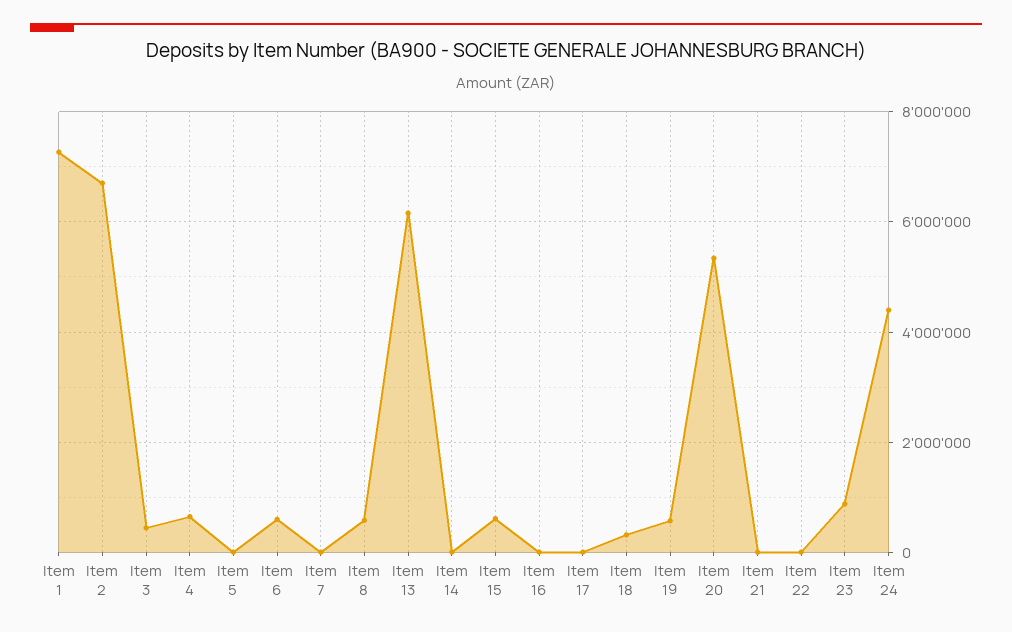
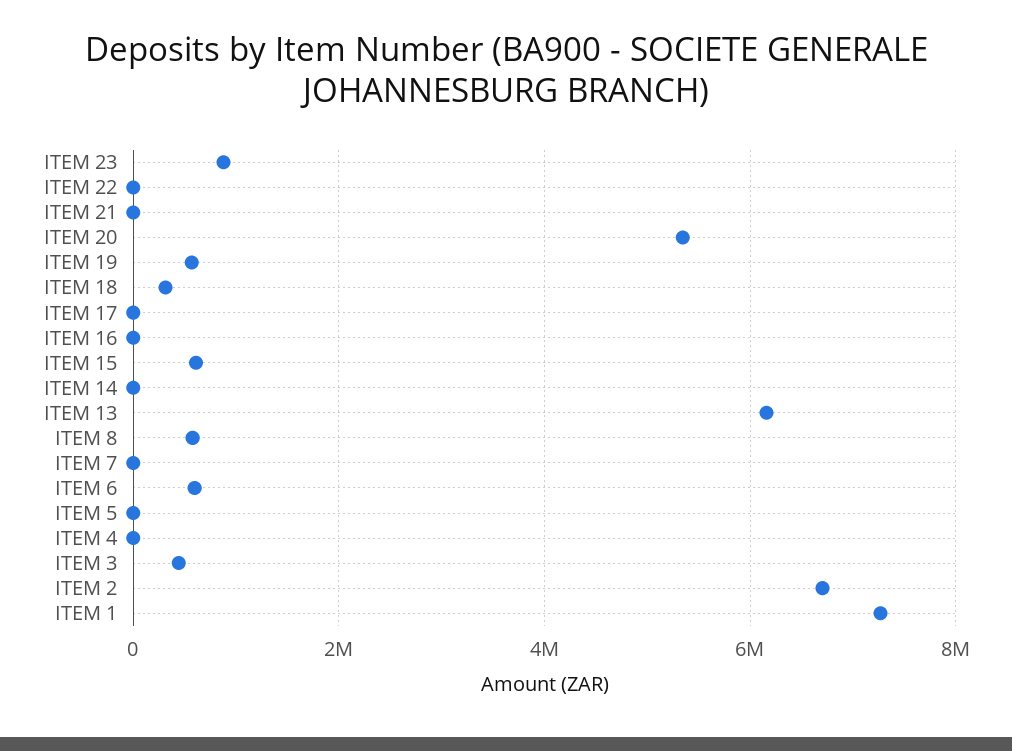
  {
    "Item 1": 7200000,
    "Item 2": 6800000,
    "Item 3": 400000,
-   "Item 4": 600000,
+   "Item 4": 0,
    "Item 5": 0,
    "Item 6": 600000,
    "Item 7": 0,
    "Item 8": 600000,
    "Item 13": 6200000,
    "Item 14": 0,
    "Item 15": 600000,
    "Item 16": 0,
    "Item 17": 0,
    "Item 18": 400000,
    "Item 19": 600000,
    "Item 20": 5400000,
    "Item 21": 0,
    "Item 22": 0,
-   "Item 23": 800000,
+   "Item 23": 800000
-   "Item 24": 4400000
  }

